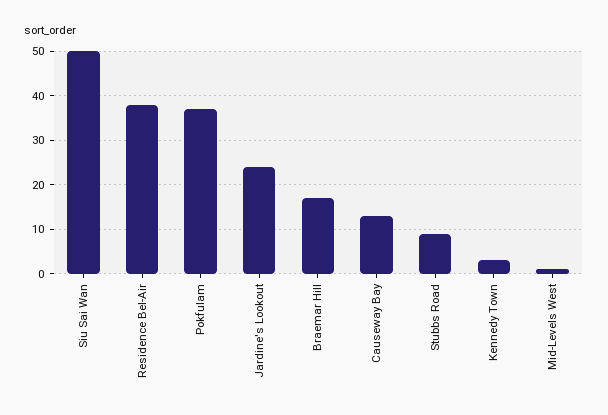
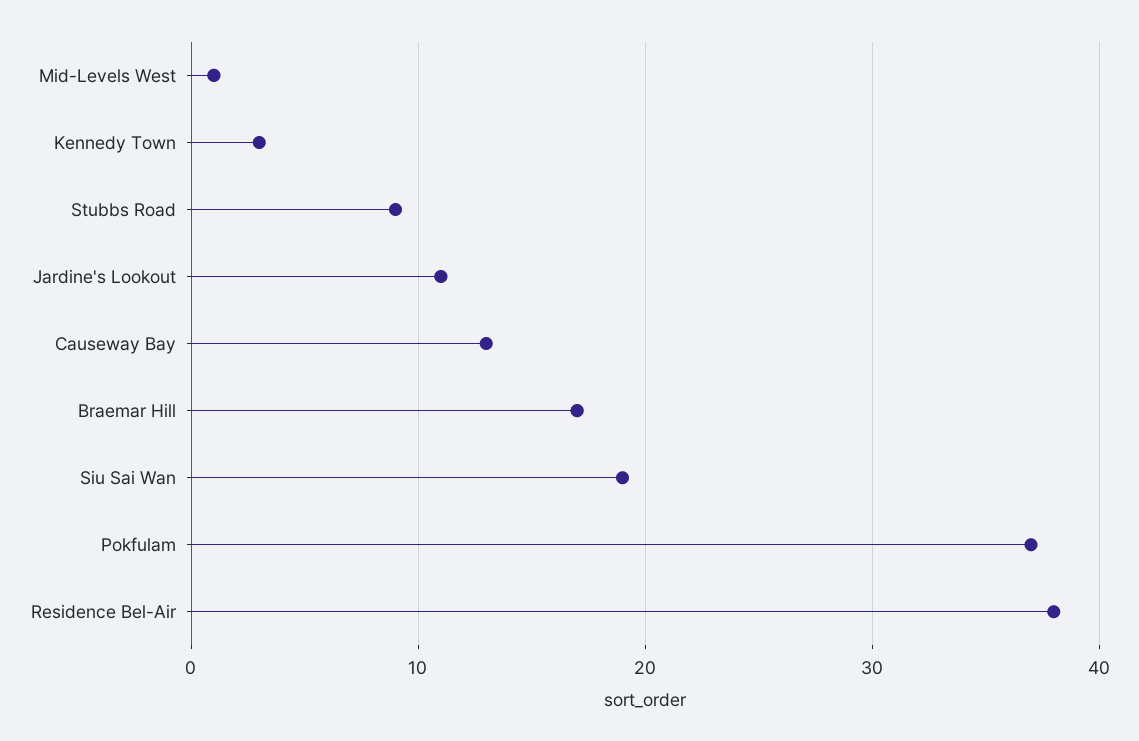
  {
-   "Siu Sai Wan": 50,
+   "Siu Sai Wan": 19,
    "Residence Bel-Air": 38,
    "Pokfulam": 37,
-   "Jardine's Lookout": 25,
+   "Jardine's Lookout": 11,
    "Braemar Hill": 17,
    "Causeway Bay": 13,
    "Stubbs Road": 9,
    "Kennedy Town": 3,
    "Mid-Levels West": 1
  }

